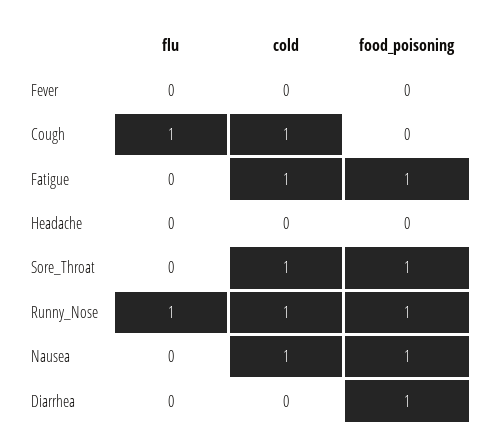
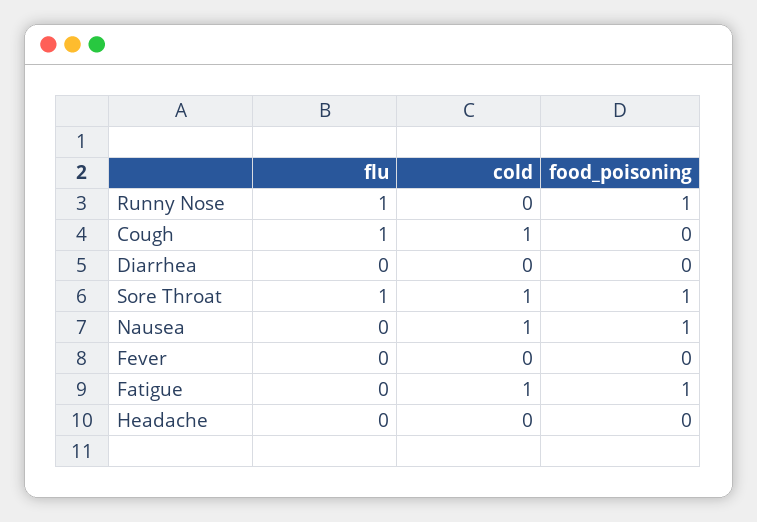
  {
    "flu": {
      "Fever": 0,
      "Cough": 1,
      "Fatigue": 0,
      "Headache": 0,
-     "Sore_Throat": 0,
+     "Sore_Throat": 1,
      "Runny_Nose": 1,
      "Nausea": 0,
      "Diarrhea": 0
    },
    "cold": {
      "Fever": 0,
      "Cough": 1,
      "Fatigue": 1,
      "Headache": 0,
      "Sore_Throat": 1,
-     "Runny_Nose": 1,
+     "Runny_Nose": 0,
      "Nausea": 1,
      "Diarrhea": 0
    },
    "food_poisoning": {
      "Fever": 0,
      "Cough": 0,
      "Fatigue": 1,
      "Headache": 0,
      "Sore_Throat": 1,
      "Runny_Nose": 1,
      "Nausea": 1,
-     "Diarrhea": 1
+     "Diarrhea": 0
    }
  }

